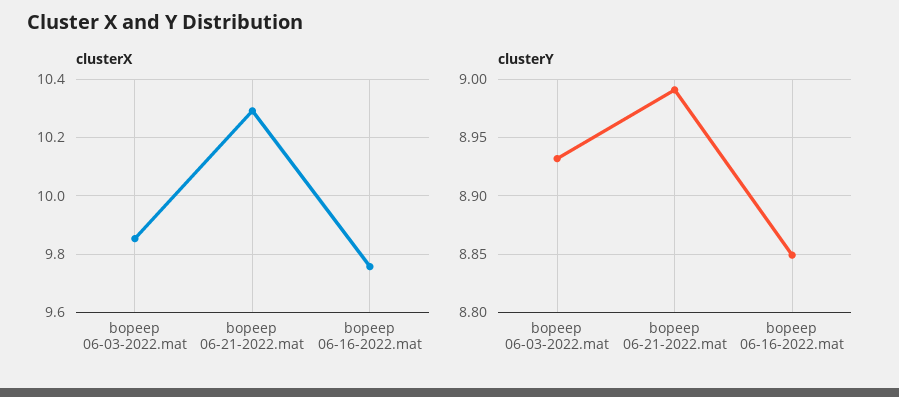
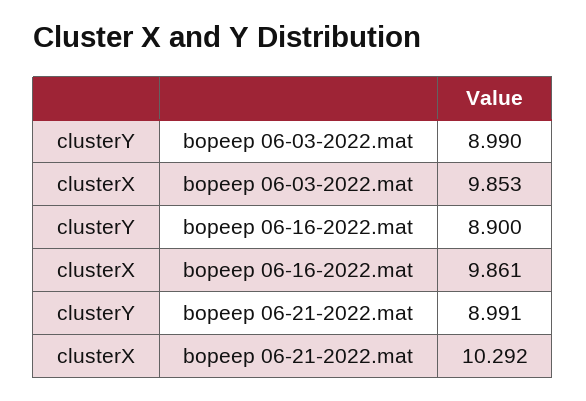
  {
    "clusterX": {
      "bopeep 06-03-2022.mat": 9.853,
      "bopeep 06-21-2022.mat": 10.292,
-     "bopeep 06-16-2022.mat": 9.75
+     "bopeep 06-16-2022.mat": 9.861
    },
    "clusterY": {
-     "bopeep 06-03-2022.mat": 8.93,
+     "bopeep 06-03-2022.mat": 8.99,
      "bopeep 06-21-2022.mat": 8.991,
-     "bopeep 06-16-2022.mat": 8.85
+     "bopeep 06-16-2022.mat": 8.9
    }
  }

